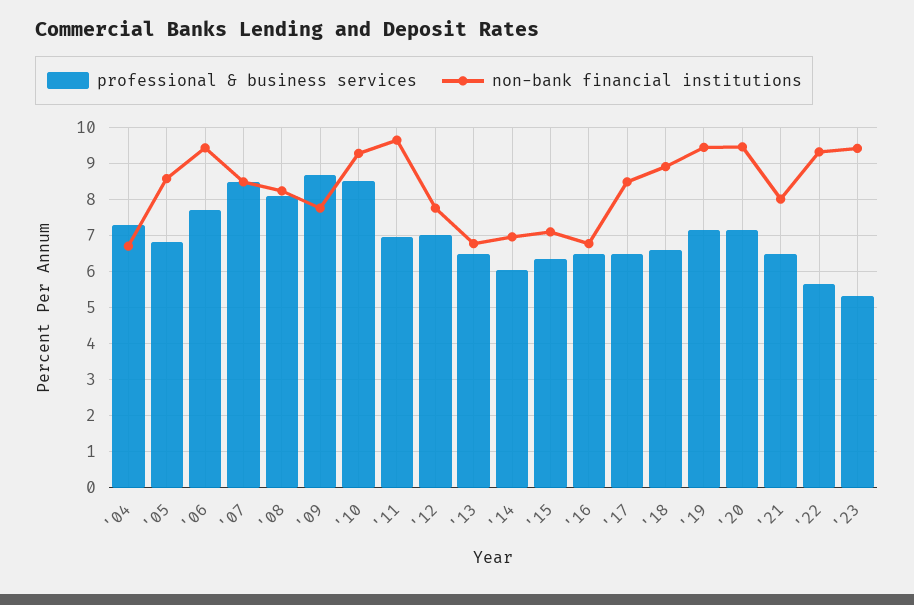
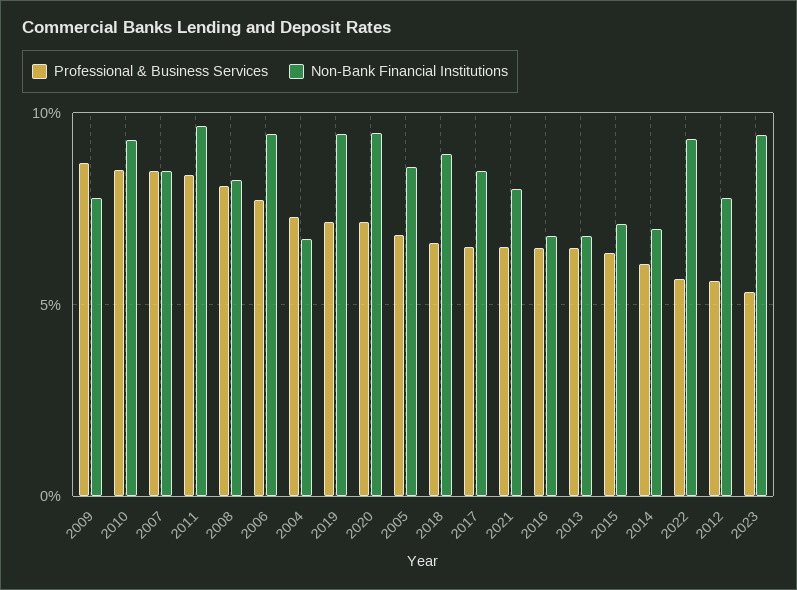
  {
    "professional & business services": {
      "'04": 7.2,
      "'05": 6.8,
      "'06": 7.8,
      "'07": 8.4,
      "'08": 8.2,
      "'09": 8.6,
      "'10": 8.6,
-     "'11": 7,
+     "'11": 8.5,
-     "'12": 7,
+     "'12": 5.5,
      "'13": 6.4,
      "'14": 6,
      "'15": 6.4,
      "'16": 6.4,
      "'17": 6.6,
      "'18": 6.6,
      "'19": 7.2,
      "'20": 7.2,
      "'21": 6.6,
      "'22": 5.6,
      "'23": 5.4
    },
    "non-bank financial institutions": {
      "'04": 6.8,
      "'05": 8.6,
      "'06": 9.4,
      "'07": 8.6,
      "'08": 8.2,
      "'09": 7.8,
      "'10": 9.2,
      "'11": 9.6,
      "'12": 7.8,
      "'13": 6.8,
      "'14": 7,
      "'15": 7.2,
      "'16": 6.8,
      "'17": 8.6,
      "'18": 9,
      "'19": 9.4,
      "'20": 9.4,
      "'21": 8,
      "'22": 9.4,
      "'23": 9.4
    }
  }

